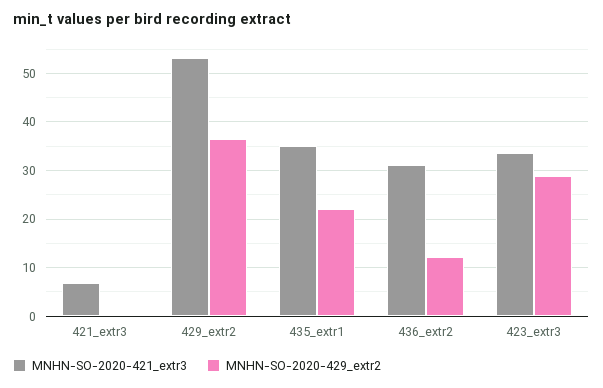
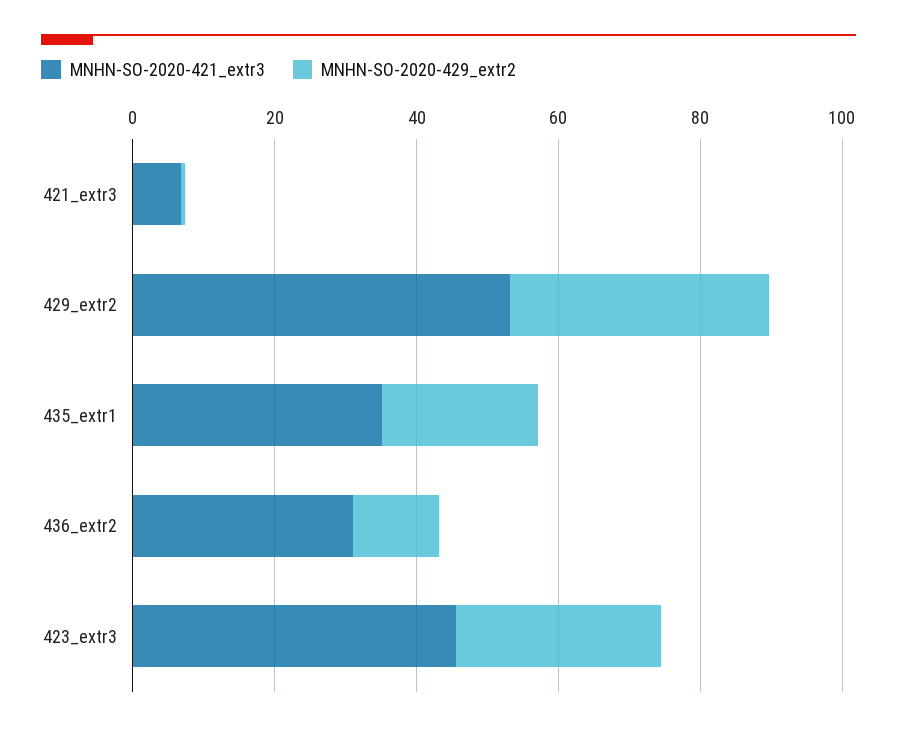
  {
    "MNHN-SO-2020-421_extr3": {
      "421_extr3": 6,
      "429_extr2": 54,
      "435_extr1": 36,
      "436_extr2": 32,
-     "423_extr3": 34
+     "423_extr3": 45
    },
    "MNHN-SO-2020-429_extr2": {
      "421_extr3": 0,
      "429_extr2": 36,
      "435_extr1": 22,
      "436_extr2": 12,
      "423_extr3": 28
    }
  }

